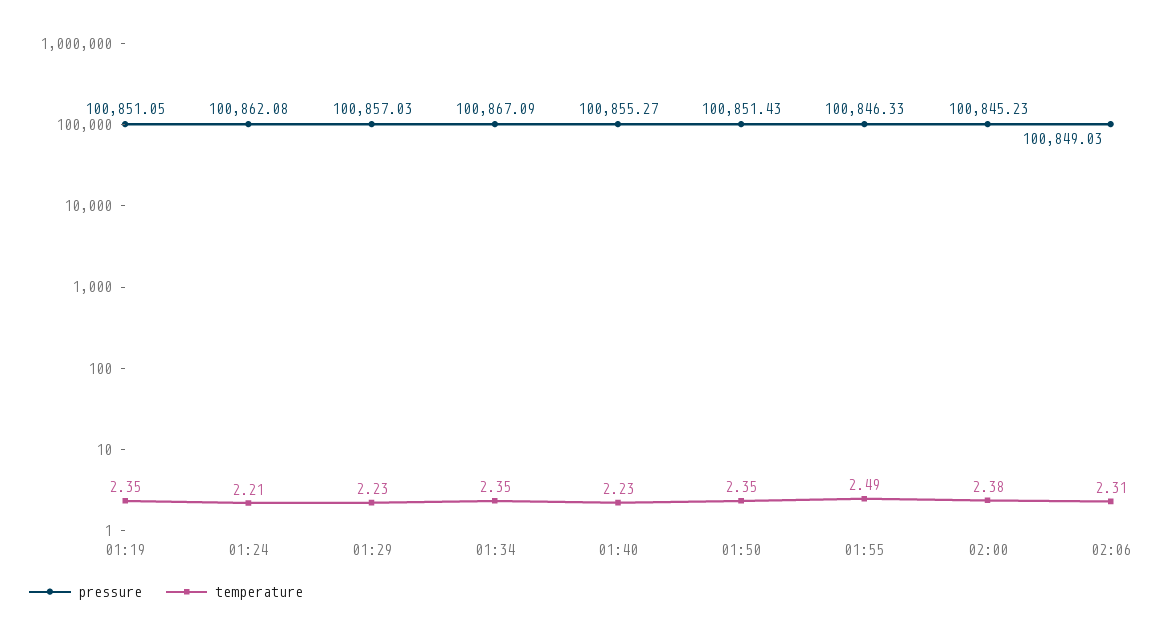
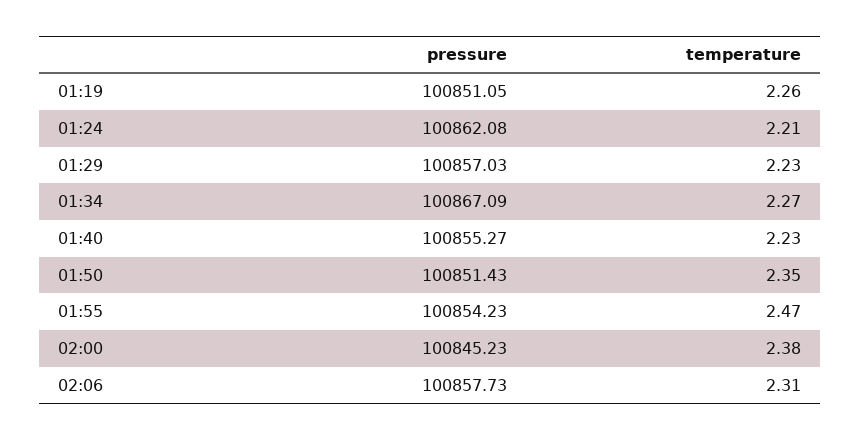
  {
    "pressure": {
      "01:19": 100851.05,
      "01:24": 100862.08,
      "01:29": 100857.03,
      "01:34": 100867.09,
      "01:40": 100855.27,
      "01:50": 100851.43,
-     "01:55": 100846.33,
+     "01:55": 100854.23,
      "02:00": 100845.23,
-     "02:06": 100849.03
+     "02:06": 100857.73
    },
    "temperature": {
-     "01:19": 2.35,
+     "01:19": 2.26,
      "01:24": 2.21,
      "01:29": 2.23,
-     "01:34": 2.35,
+     "01:34": 2.27,
      "01:40": 2.23,
      "01:50": 2.35,
-     "01:55": 2.49,
+     "01:55": 2.47,
      "02:00": 2.38,
      "02:06": 2.31
    }
  }

